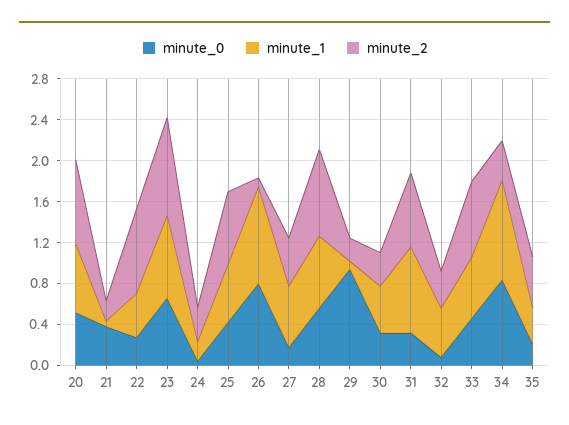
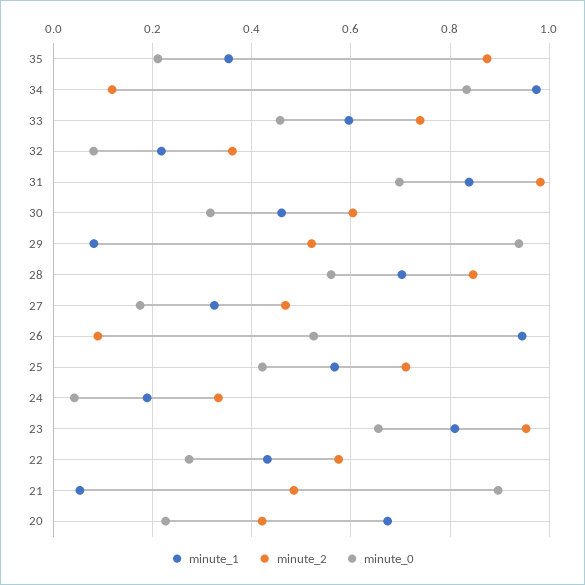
  {
    "minute_0": {
-     "20": 0.5,
+     "20": 0.22,
-     "21": 0.4,
+     "21": 0.9,
      "22": 0.28,
      "23": 0.66,
      "24": 0.04,
      "25": 0.42,
-     "26": 0.8,
+     "26": 0.52,
      "27": 0.18,
      "28": 0.56,
      "29": 0.94,
      "30": 0.32,
-     "31": 0.3,
+     "31": 0.7,
      "32": 0.08,
      "33": 0.46,
      "34": 0.84,
      "35": 0.22
    },
    "minute_1": {
      "20": 0.68,
      "21": 0.06,
      "22": 0.44,
      "23": 0.82,
      "24": 0.18,
      "25": 0.56,
      "26": 0.94,
-     "27": 0.6,
+     "27": 0.32,
      "28": 0.7,
      "29": 0.08,
      "30": 0.46,
      "31": 0.84,
-     "32": 0.5,
+     "32": 0.22,
      "33": 0.6,
      "34": 0.98,
      "35": 0.36
    },
    "minute_2": {
-     "20": 0.8,
+     "20": 0.42,
-     "21": 0.2,
+     "21": 0.48,
-     "22": 0.8,
+     "22": 0.58,
      "23": 0.96,
      "24": 0.34,
      "25": 0.72,
      "26": 0.08,
      "27": 0.46,
      "28": 0.84,
-     "29": 0.2,
+     "29": 0.52,
-     "30": 0.3,
+     "30": 0.6,
-     "31": 0.7,
+     "31": 0.98,
      "32": 0.36,
      "33": 0.74,
-     "34": 0.4,
+     "34": 0.12,
-     "35": 0.5
+     "35": 0.88
    }
  }

